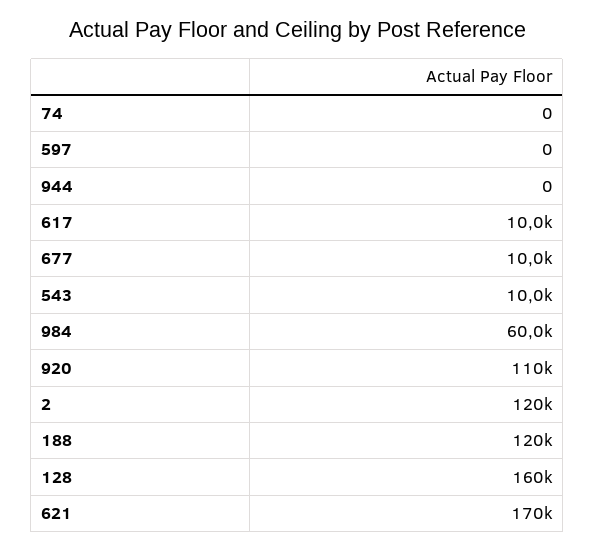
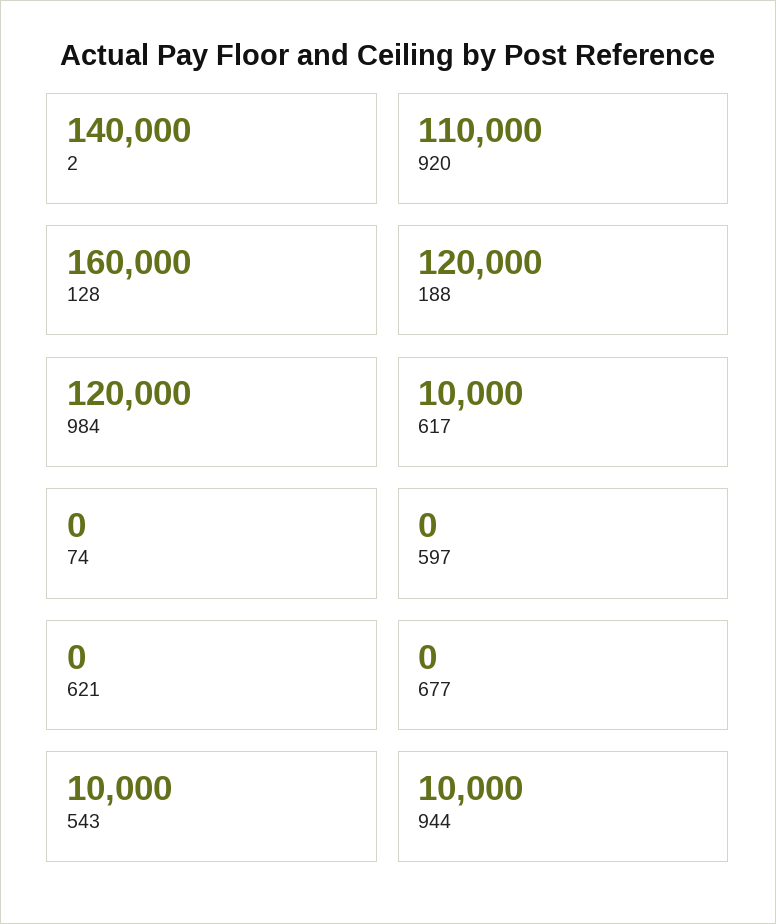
  {
    "74": 0,
    "597": 0,
-   "944": 0,
+   "944": 10000,
    "617": 10000,
-   "677": 10000,
+   "677": 0,
    "543": 10000,
-   "984": 60000,
+   "984": 120000,
    "920": 110000,
-   "2": 120000,
+   "2": 140000,
    "188": 120000,
    "128": 160000,
-   "621": 170000
+   "621": 0
  }

